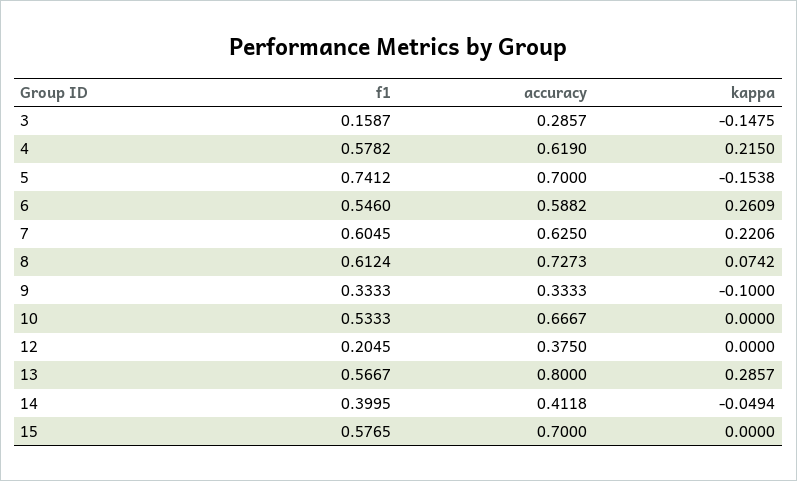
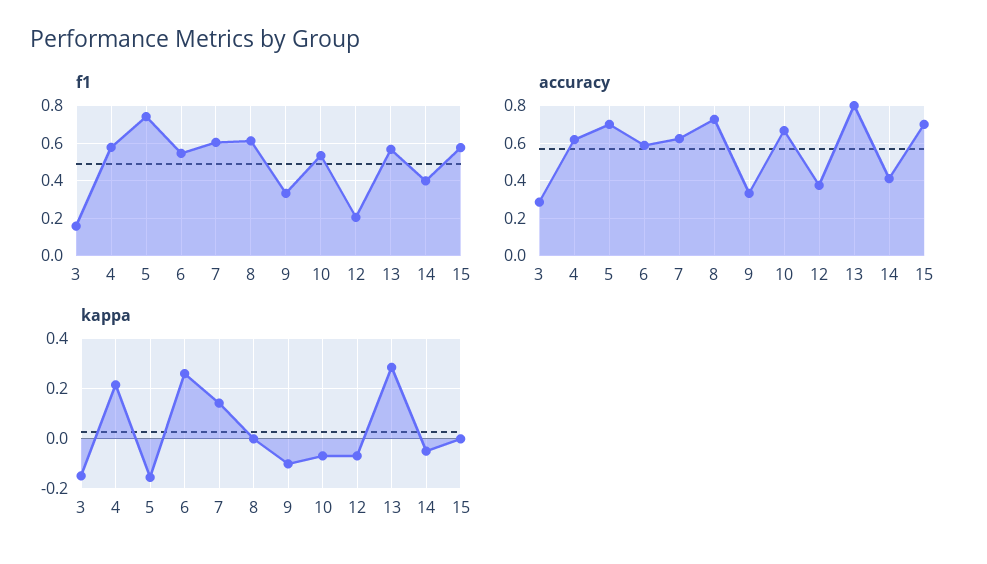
  {
    "f1": {
      "3": 0.1587,
      "4": 0.5782,
      "5": 0.7412,
      "6": 0.546,
      "7": 0.6045,
      "8": 0.6124,
      "9": 0.3333,
      "10": 0.5333,
      "12": 0.2045,
      "13": 0.5667,
      "14": 0.3995,
      "15": 0.5765
    },
    "accuracy": {
      "3": 0.2857,
      "4": 0.619,
      "5": 0.7,
      "6": 0.5882,
      "7": 0.625,
      "8": 0.7273,
      "9": 0.3333,
      "10": 0.6667,
      "12": 0.375,
      "13": 0.8,
      "14": 0.4118,
      "15": 0.7
    },
    "kappa": {
      "3": -0.1475,
      "4": 0.215,
      "5": -0.1538,
      "6": 0.2609,
-     "7": 0.2206,
+     "7": 0.15,
-     "8": 0.0742,
+     "8": 0,
      "9": -0.1,
-     "10": 0,
+     "10": -0.075,
-     "12": 0,
+     "12": -0.075,
      "13": 0.2857,
      "14": -0.0494,
      "15": 0
    }
  }

